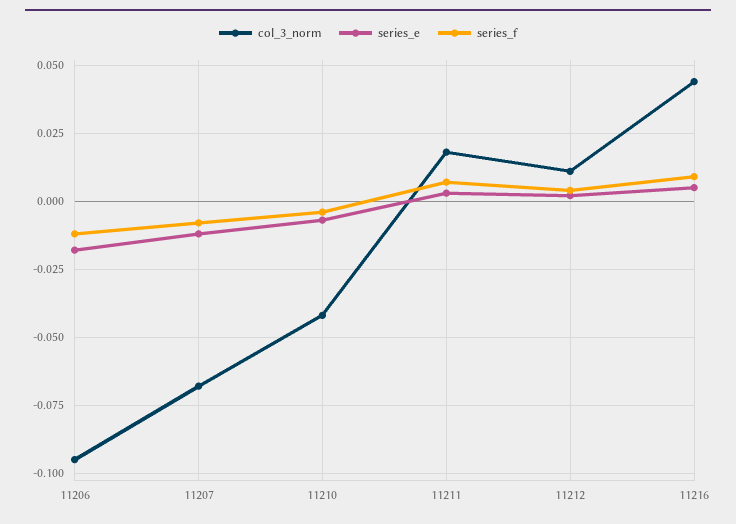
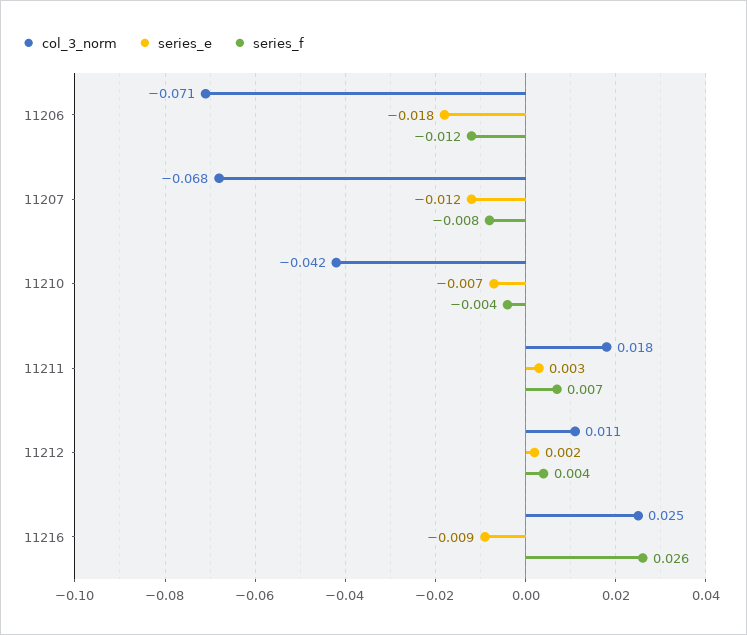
  {
    "col_3_norm": {
-     "11206": -0.095,
+     "11206": -0.071,
      "11207": -0.068,
      "11210": -0.042,
      "11211": 0.018,
      "11212": 0.011,
-     "11216": 0.045
+     "11216": 0.025
    },
    "series_e": {
      "11206": -0.018,
      "11207": -0.012,
      "11210": -0.007,
      "11211": 0.003,
      "11212": 0.002,
-     "11216": 0.005
+     "11216": -0.009
    },
    "series_f": {
      "11206": -0.012,
      "11207": -0.008,
      "11210": -0.004,
      "11211": 0.007,
      "11212": 0.004,
-     "11216": 0.01
+     "11216": 0.026
    }
  }

